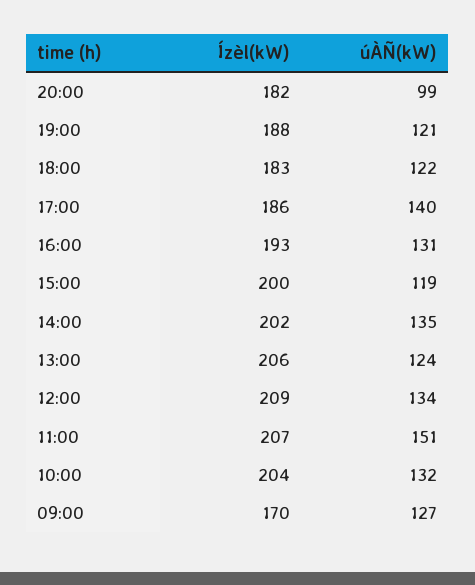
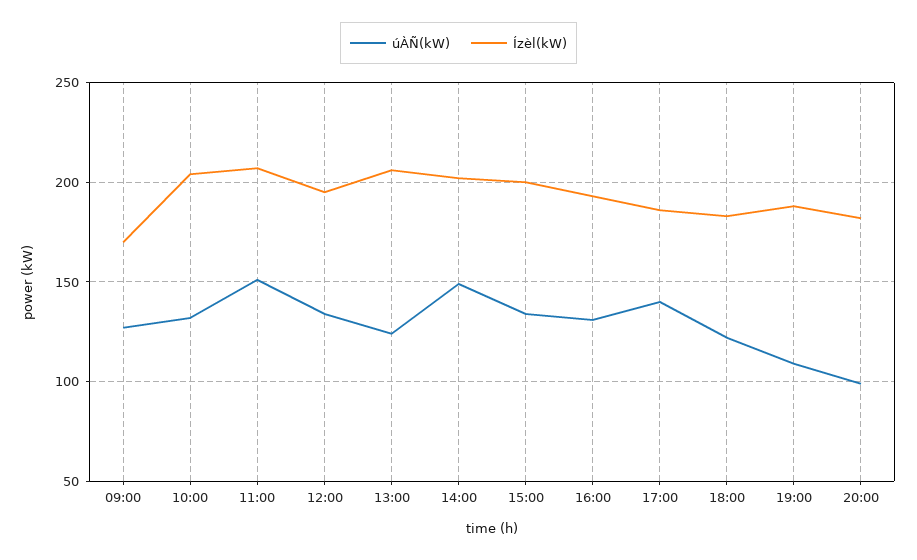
  {
    "Ízèl(kW)": {
      "20:00": 182,
      "19:00": 188,
      "18:00": 183,
      "17:00": 186,
      "16:00": 193,
      "15:00": 200,
      "14:00": 202,
      "13:00": 206,
-     "12:00": 209,
+     "12:00": 195,
      "11:00": 207,
      "10:00": 204,
      "09:00": 170
    },
    "úÀÑ(kW)": {
      "20:00": 99,
-     "19:00": 121,
+     "19:00": 110,
      "18:00": 122,
      "17:00": 140,
      "16:00": 131,
-     "15:00": 119,
+     "15:00": 135,
-     "14:00": 135,
+     "14:00": 150,
      "13:00": 124,
      "12:00": 134,
      "11:00": 151,
      "10:00": 132,
      "09:00": 127
    }
  }

